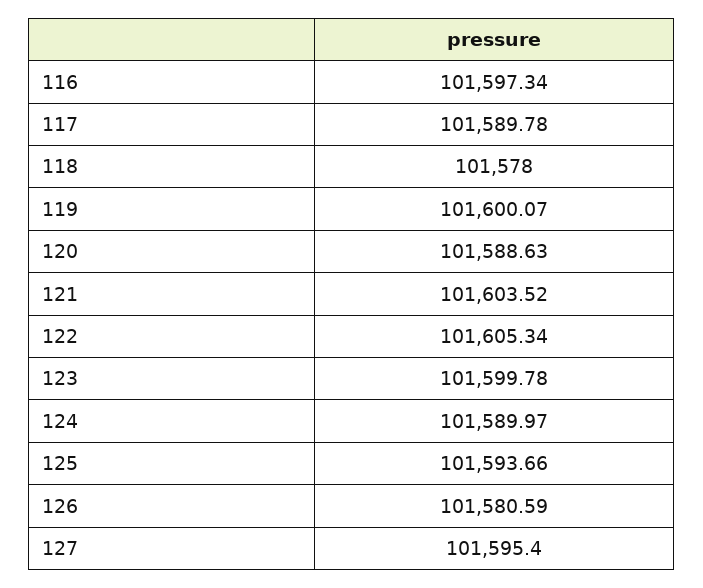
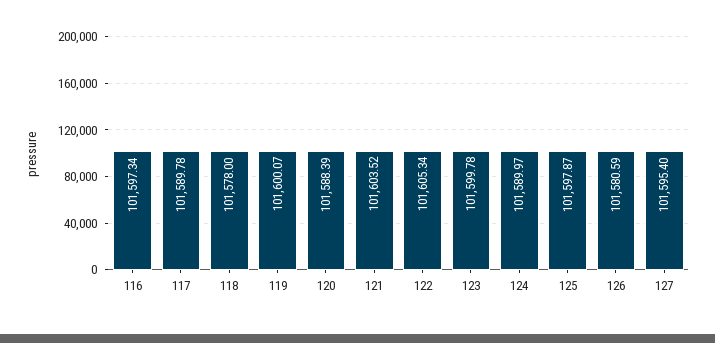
  {
    "116": 101597.34,
    "117": 101589.78,
    "118": 101578,
    "119": 101600.07,
-   "120": 101588.63,
+   "120": 101588.39,
    "121": 101603.52,
    "122": 101605.34,
    "123": 101599.78,
    "124": 101589.97,
-   "125": 101593.66,
+   "125": 101597.87,
    "126": 101580.59,
    "127": 101595.4
  }

